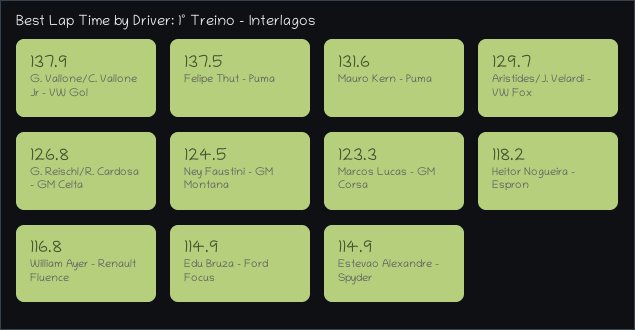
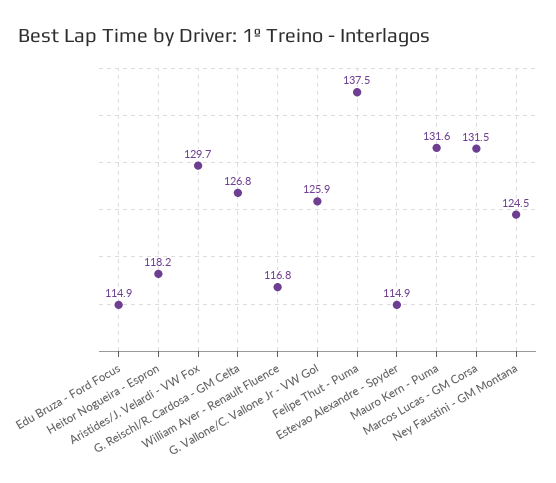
  {
-   "G. Vallone/C. Vallone Jr - VW Gol": 137.9,
+   "G. Vallone/C. Vallone Jr - VW Gol": 125.9,
    "Felipe Thut - Puma": 137.5,
    "Mauro Kern - Puma": 131.6,
    "Aristides/J. Velardi - VW Fox": 129.7,
    "G. Reischl/R. Cardosa - GM Celta": 126.8,
    "Ney Faustini - GM Montana": 124.5,
-   "Marcos Lucas - GM Corsa": 123.3,
+   "Marcos Lucas - GM Corsa": 131.5,
    "Heitor Nogueira - Espron": 118.2,
    "William Ayer - Renault Fluence": 116.8,
    "Edu Bruza - Ford Focus": 114.9,
    "Estevao Alexandre - Spyder": 114.9
  }

